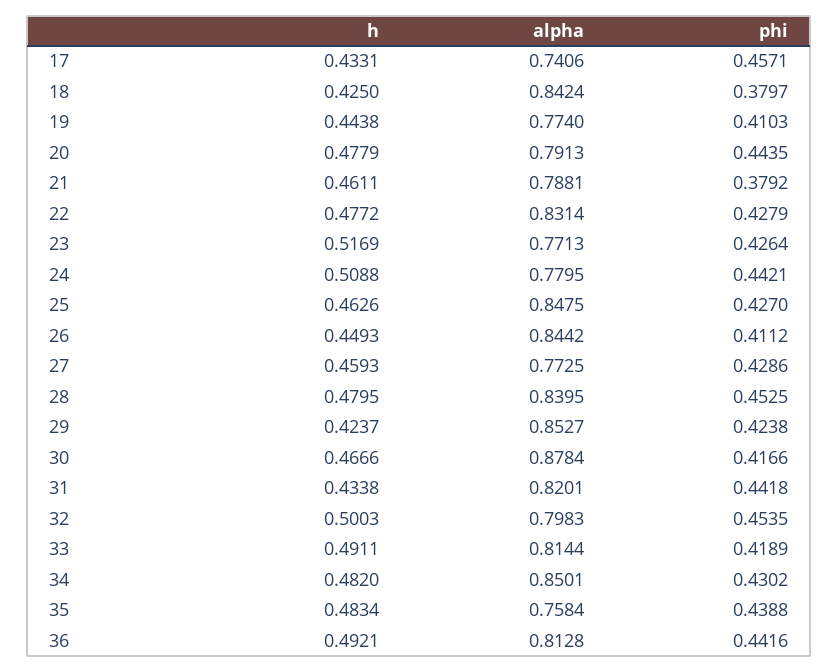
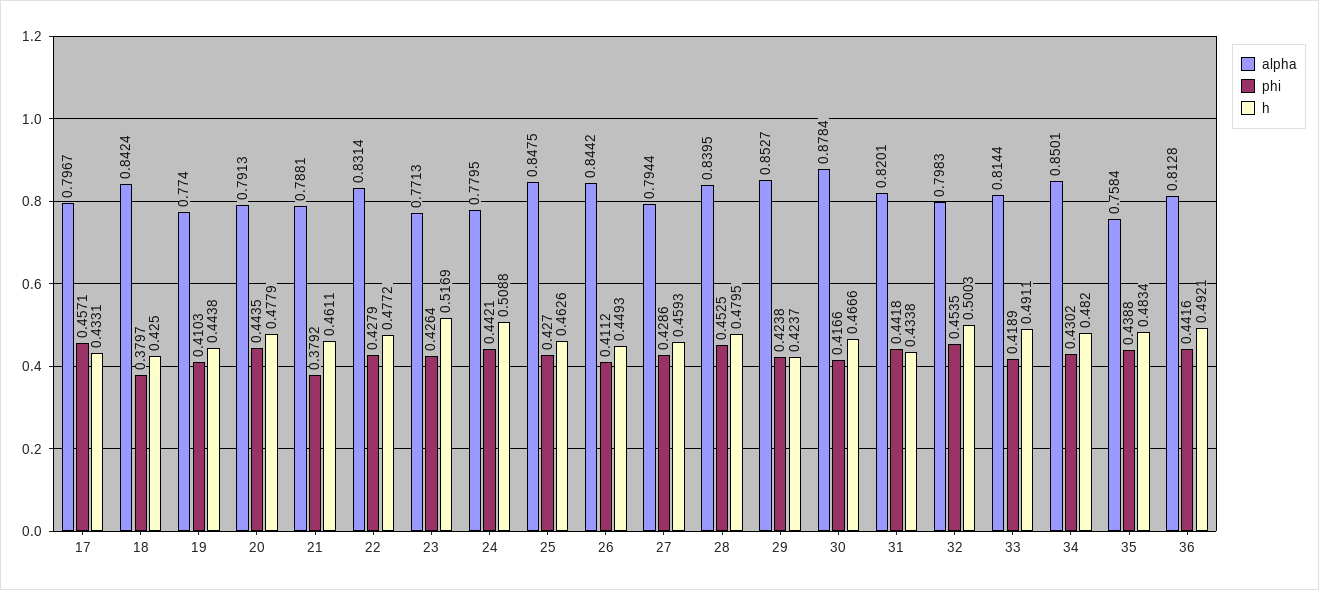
  {
    "h": {
      "17": 0.4331,
      "18": 0.425,
      "19": 0.4438,
      "20": 0.4779,
      "21": 0.4611,
      "22": 0.4772,
      "23": 0.5169,
      "24": 0.5088,
      "25": 0.4626,
      "26": 0.4493,
      "27": 0.4593,
      "28": 0.4795,
      "29": 0.4237,
      "30": 0.4666,
      "31": 0.4338,
      "32": 0.5003,
      "33": 0.4911,
      "34": 0.482,
      "35": 0.4834,
      "36": 0.4921
    },
    "alpha": {
-     "17": 0.7406,
+     "17": 0.7967,
      "18": 0.8424,
      "19": 0.774,
      "20": 0.7913,
      "21": 0.7881,
      "22": 0.8314,
      "23": 0.7713,
      "24": 0.7795,
      "25": 0.8475,
      "26": 0.8442,
-     "27": 0.7725,
+     "27": 0.7944,
      "28": 0.8395,
      "29": 0.8527,
      "30": 0.8784,
      "31": 0.8201,
      "32": 0.7983,
      "33": 0.8144,
      "34": 0.8501,
      "35": 0.7584,
      "36": 0.8128
    },
    "phi": {
      "17": 0.4571,
      "18": 0.3797,
      "19": 0.4103,
      "20": 0.4435,
      "21": 0.3792,
      "22": 0.4279,
      "23": 0.4264,
      "24": 0.4421,
      "25": 0.427,
      "26": 0.4112,
      "27": 0.4286,
      "28": 0.4525,
      "29": 0.4238,
      "30": 0.4166,
      "31": 0.4418,
      "32": 0.4535,
      "33": 0.4189,
      "34": 0.4302,
      "35": 0.4388,
      "36": 0.4416
    }
  }

